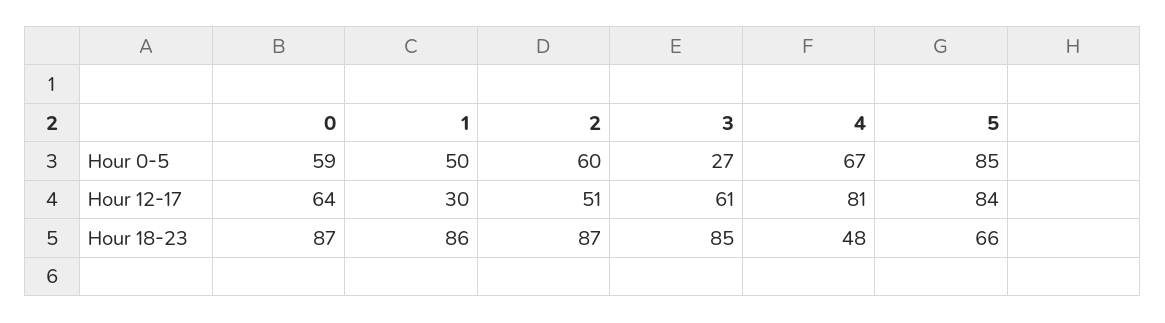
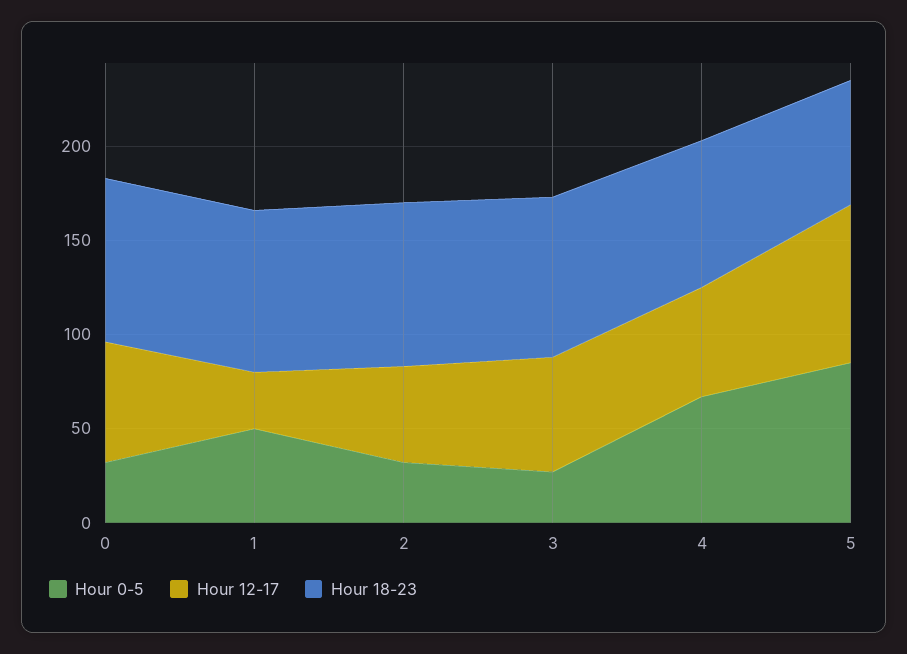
  {
    "Hour 0-5": {
-     "0": 59,
+     "0": 30,
      "1": 50,
-     "2": 60,
+     "2": 30,
      "3": 27,
      "4": 67,
      "5": 85
    },
    "Hour 12-17": {
      "0": 64,
      "1": 30,
      "2": 51,
      "3": 61,
-     "4": 81,
+     "4": 60,
      "5": 84
    },
    "Hour 18-23": {
      "0": 87,
      "1": 86,
      "2": 87,
      "3": 85,
-     "4": 48,
+     "4": 80,
      "5": 66
    }
  }

